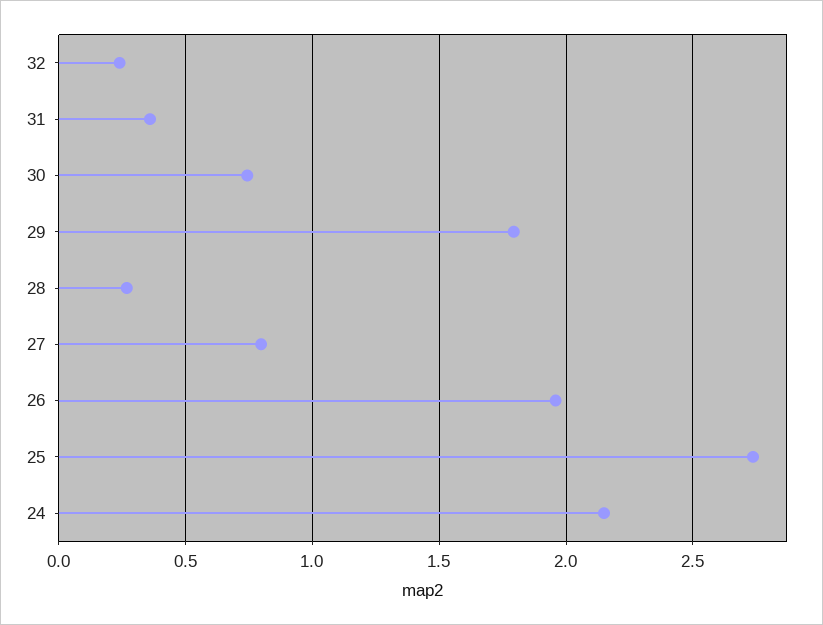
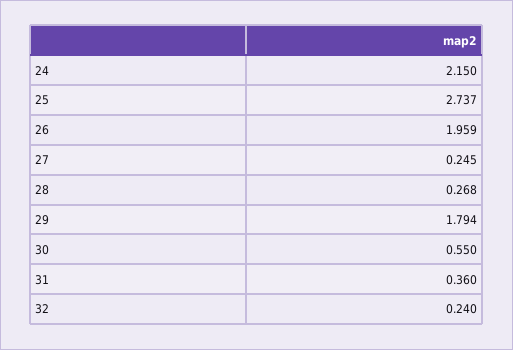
  {
    "32": 0.24,
    "31": 0.36,
-   "30": 0.75,
+   "30": 0.55,
    "29": 1.794,
    "28": 0.268,
-   "27": 0.8,
+   "27": 0.245,
    "26": 1.959,
    "25": 2.737,
    "24": 2.15
  }

